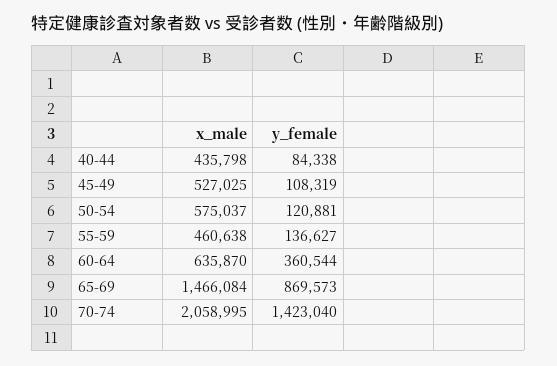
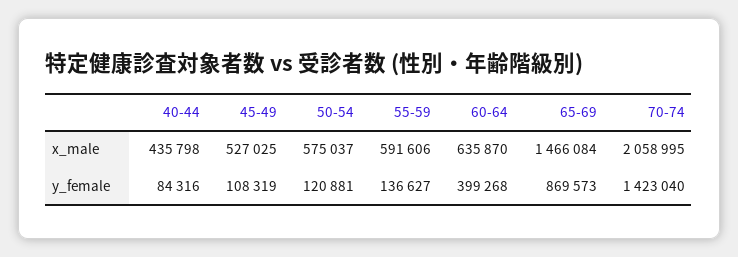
  {
    "x_male": {
      "40-44": 435798,
      "45-49": 527025,
      "50-54": 575037,
-     "55-59": 460638,
+     "55-59": 591606,
      "60-64": 635870,
      "65-69": 1466084,
      "70-74": 2058995
    },
    "y_female": {
-     "40-44": 84338,
+     "40-44": 84316,
      "45-49": 108319,
      "50-54": 120881,
      "55-59": 136627,
-     "60-64": 360544,
+     "60-64": 399268,
      "65-69": 869573,
      "70-74": 1423040
    }
  }

